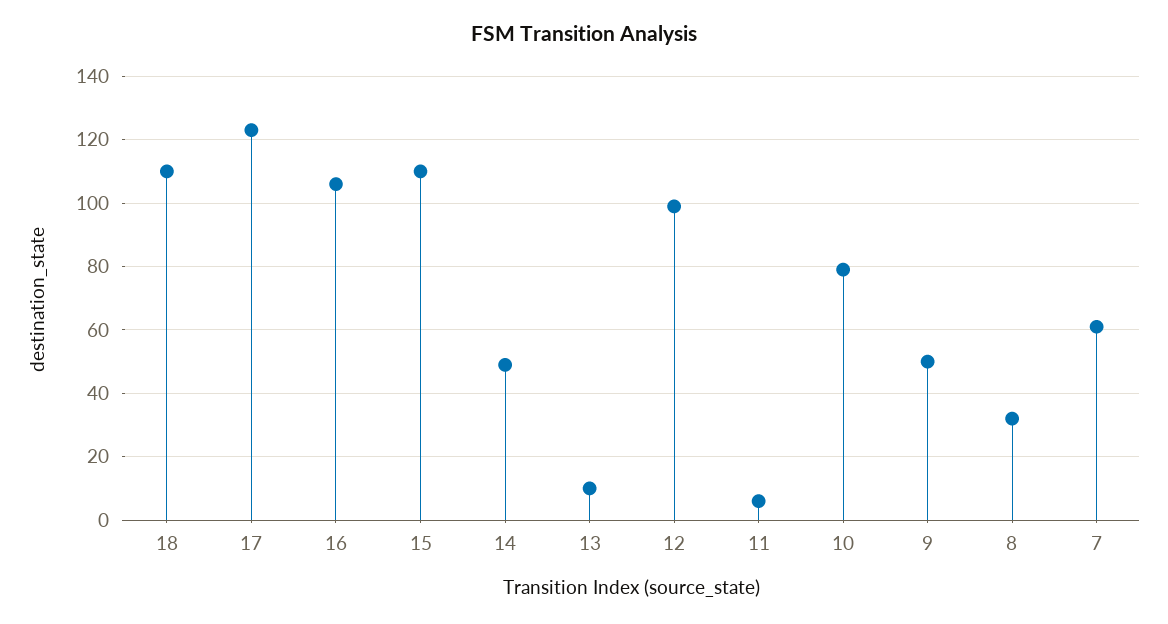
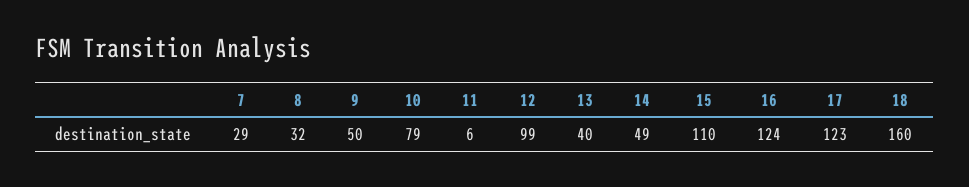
  {
-   "18": 110,
+   "18": 160,
    "17": 123,
-   "16": 105,
+   "16": 124,
    "15": 110,
    "14": 49,
-   "13": 10,
+   "13": 40,
    "12": 99,
    "11": 6,
    "10": 79,
    "9": 50,
    "8": 32,
-   "7": 60
+   "7": 29
  }

